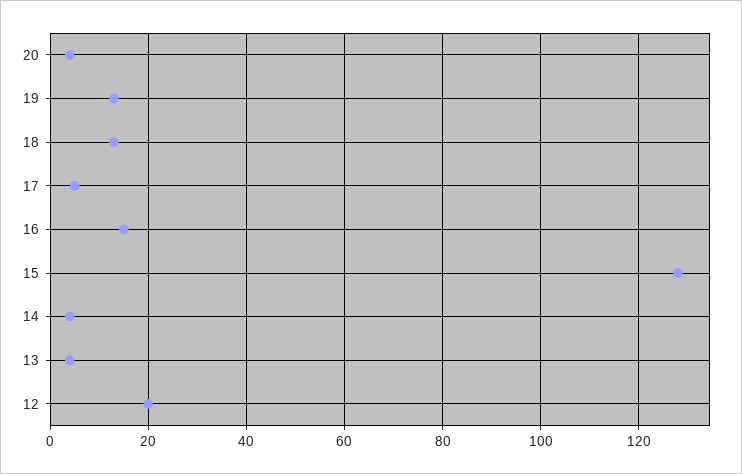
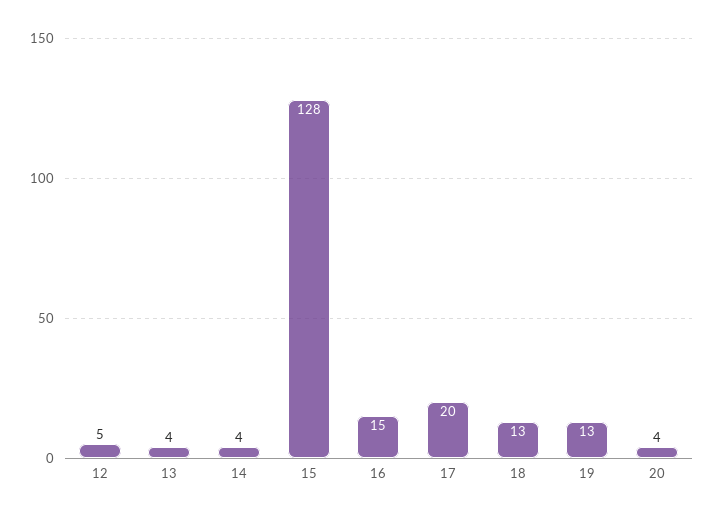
  {
    "20": 4,
    "19": 13,
    "18": 13,
-   "17": 5,
+   "17": 20,
    "16": 15,
    "15": 128,
    "14": 4,
    "13": 4,
-   "12": 20
+   "12": 5
  }

